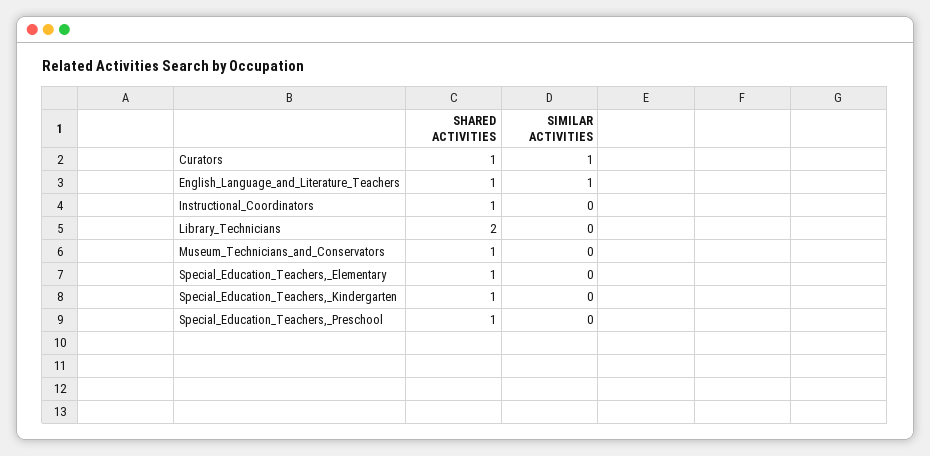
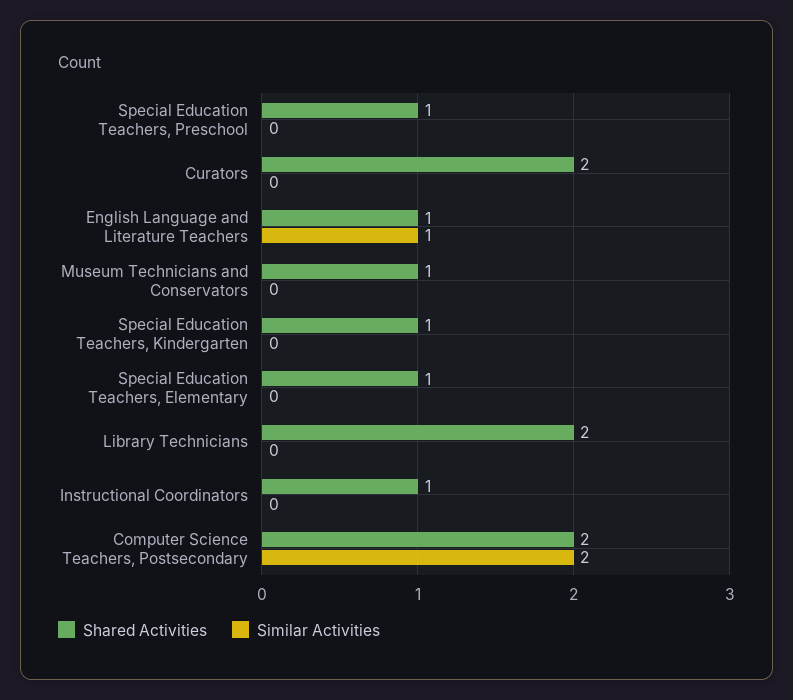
  {
    "SHARED ACTIVITIES": {
-     "Curators": 1,
+     "Curators": 2,
      "English_Language_and_Literature_Teachers": 1,
      "Instructional_Coordinators": 1,
      "Library_Technicians": 2,
      "Museum_Technicians_and_Conservators": 1,
      "Special_Education_Teachers,_Elementary": 1,
      "Special_Education_Teachers,_Kindergarten": 1,
-     "Special_Education_Teachers,_Preschool": 1
+     "Special_Education_Teachers,_Preschool": 1,
+     "Computer Science Teachers, Postsecondary": 2
    },
    "SIMILAR ACTIVITIES": {
-     "Curators": 1,
+     "Curators": 0,
      "English_Language_and_Literature_Teachers": 1,
      "Instructional_Coordinators": 0,
      "Library_Technicians": 0,
      "Museum_Technicians_and_Conservators": 0,
      "Special_Education_Teachers,_Elementary": 0,
      "Special_Education_Teachers,_Kindergarten": 0,
-     "Special_Education_Teachers,_Preschool": 0
+     "Special_Education_Teachers,_Preschool": 0,
+     "Computer Science Teachers, Postsecondary": 2
    }
  }

